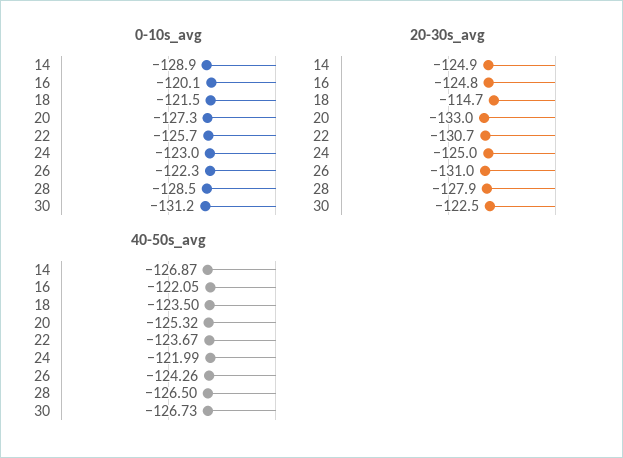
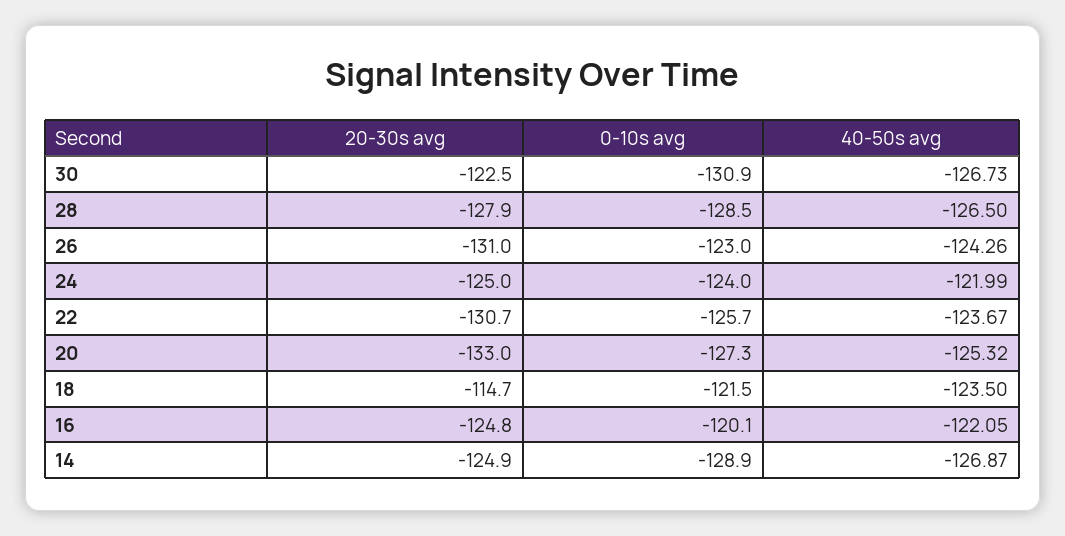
  {
    "0-10s_avg": {
      "14": -128.9,
      "16": -120.1,
      "18": -121.5,
      "20": -127.3,
      "22": -125.7,
-     "24": -123,
+     "24": -124,
-     "26": -122.3,
+     "26": -123,
      "28": -128.5,
-     "30": -131.2
+     "30": -130.9
    },
    "20-30s_avg": {
      "14": -124.9,
      "16": -124.8,
      "18": -114.7,
      "20": -133,
      "22": -130.7,
      "24": -125,
      "26": -131,
      "28": -127.9,
      "30": -122.5
    },
    "40-50s_avg": {
      "14": -126.87,
      "16": -122.05,
      "18": -123.5,
      "20": -125.32,
      "22": -123.67,
      "24": -121.99,
      "26": -124.26,
      "28": -126.5,
      "30": -126.73
    }
  }

